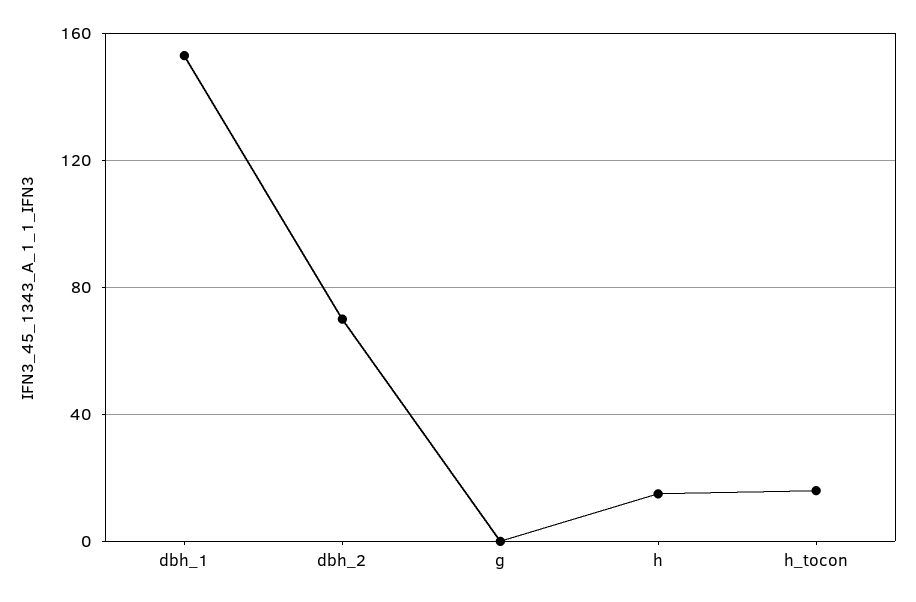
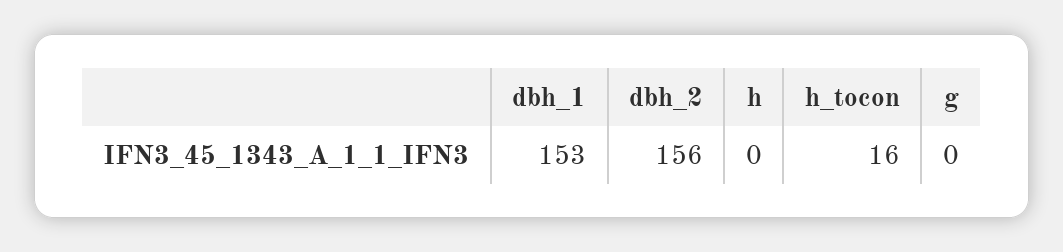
  {
    "dbh_1": 153,
-   "dbh_2": 70,
+   "dbh_2": 156,
    "g": 0,
-   "h": 15,
+   "h": 0,
    "h_tocon": 16
  }

